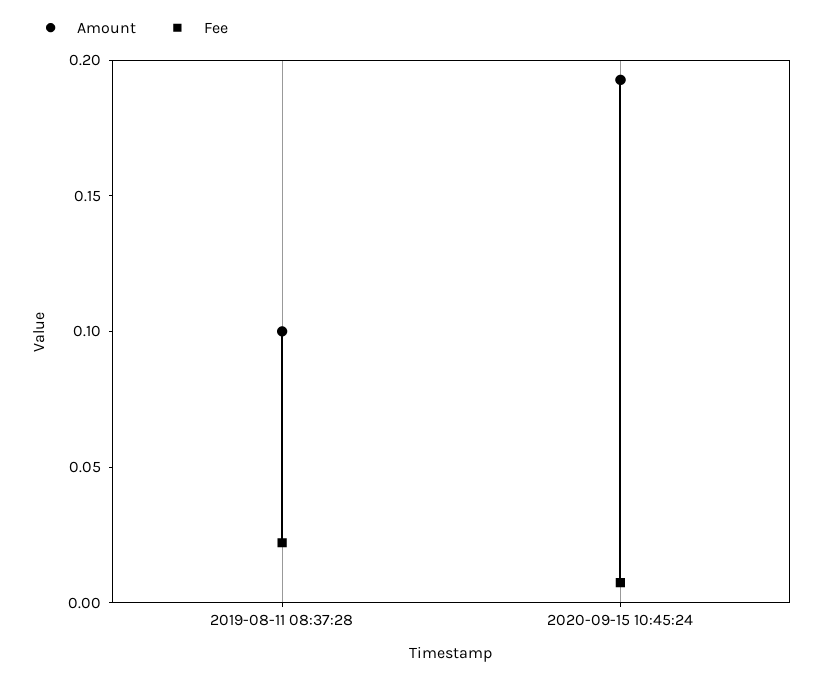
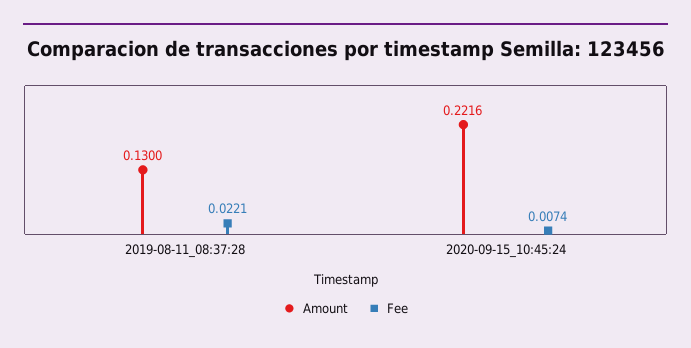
  {
    "Amount": {
-     "2019-08-11 08:37:28": 0.1,
+     "2019-08-11 08:37:28": 0.13,
-     "2020-09-15 10:45:24": 0.19
+     "2020-09-15 10:45:24": 0.2216
    },
    "Fee": {
      "2019-08-11 08:37:28": 0.0221,
      "2020-09-15 10:45:24": 0.0074
    }
  }

